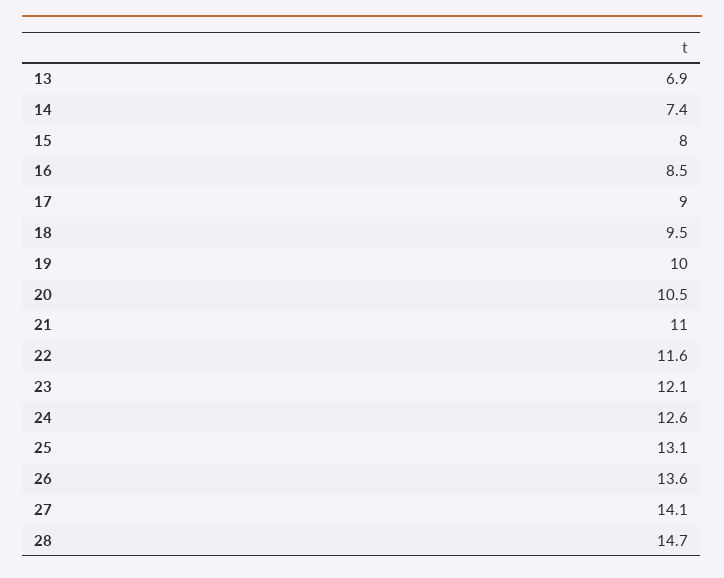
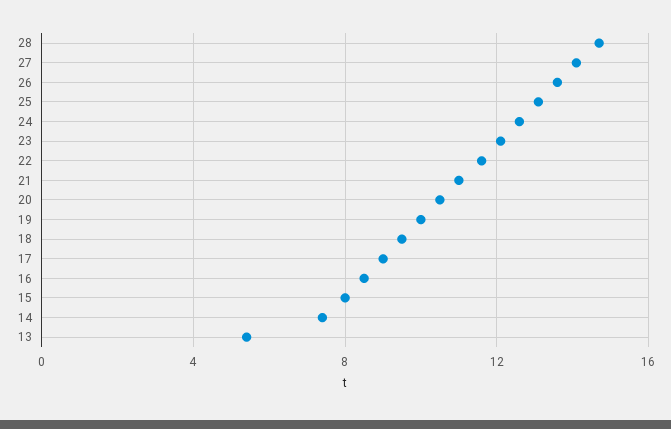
  {
-   "13": 6.9,
+   "13": 5.5,
    "14": 7.4,
    "15": 8,
    "16": 8.5,
    "17": 9,
    "18": 9.5,
    "19": 10,
    "20": 10.5,
    "21": 11,
    "22": 11.6,
    "23": 12.1,
    "24": 12.6,
    "25": 13.1,
    "26": 13.6,
    "27": 14.1,
    "28": 14.7
  }

